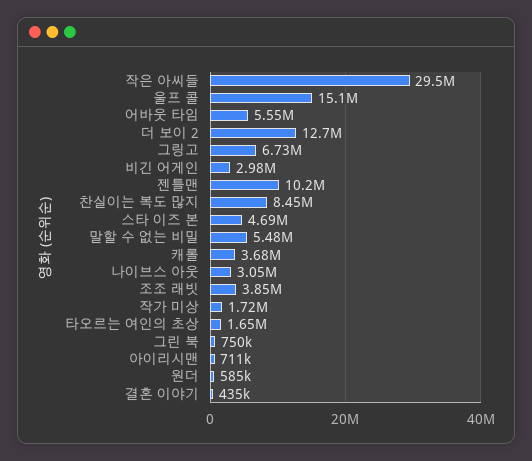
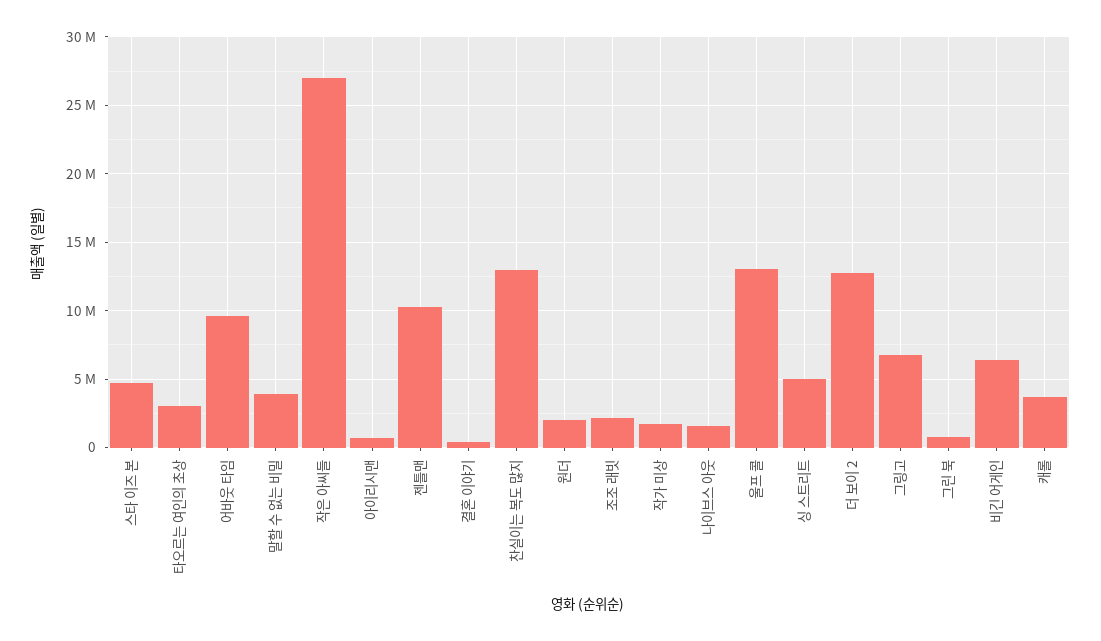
  {
-   "작은 아씨들": 29500000,
+   "작은 아씨들": 27000000,
-   "울프 콜": 15100000,
+   "울프 콜": 13000000,
-   "어바웃 타임": 5550000,
+   "어바웃 타임": 9500000,
    "더 보이 2": 12700000,
    "그링고": 6730000,
-   "비긴 어게인": 2980000,
+   "비긴 어게인": 6500000,
    "젠틀맨": 10200000,
-   "찬실이는 복도 많지": 8450000,
+   "찬실이는 복도 많지": 13000000,
    "스타 이즈 본": 4690000,
-   "말할 수 없는 비밀": 5480000,
+   "말할 수 없는 비밀": 4000000,
    "캐롤": 3680000,
-   "나이브스 아웃": 3050000,
+   "나이브스 아웃": 1500000,
-   "조조 래빗": 3850000,
+   "조조 래빗": 2000000,
    "작가 미상": 1720000,
-   "타오르는 여인의 초상": 1650000,
+   "타오르는 여인의 초상": 3000000,
    "그린 북": 750000,
    "아이리시맨": 711000,
-   "원더": 585000,
+   "원더": 2000000,
-   "결혼 이야기": 435000
+   "결혼 이야기": 435000,
+   "싱 스트리트": 5000000
  }

